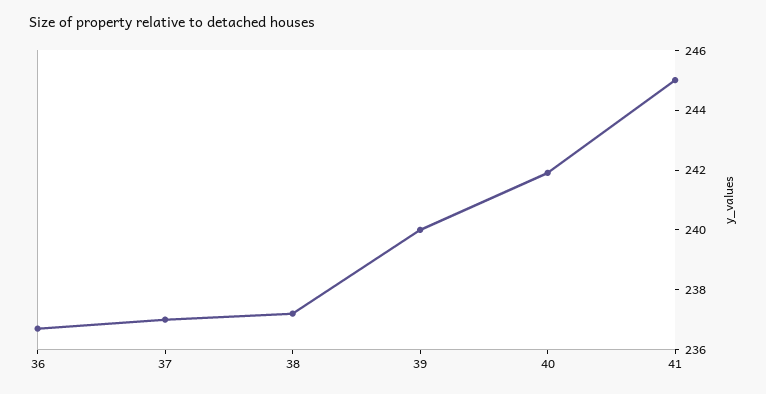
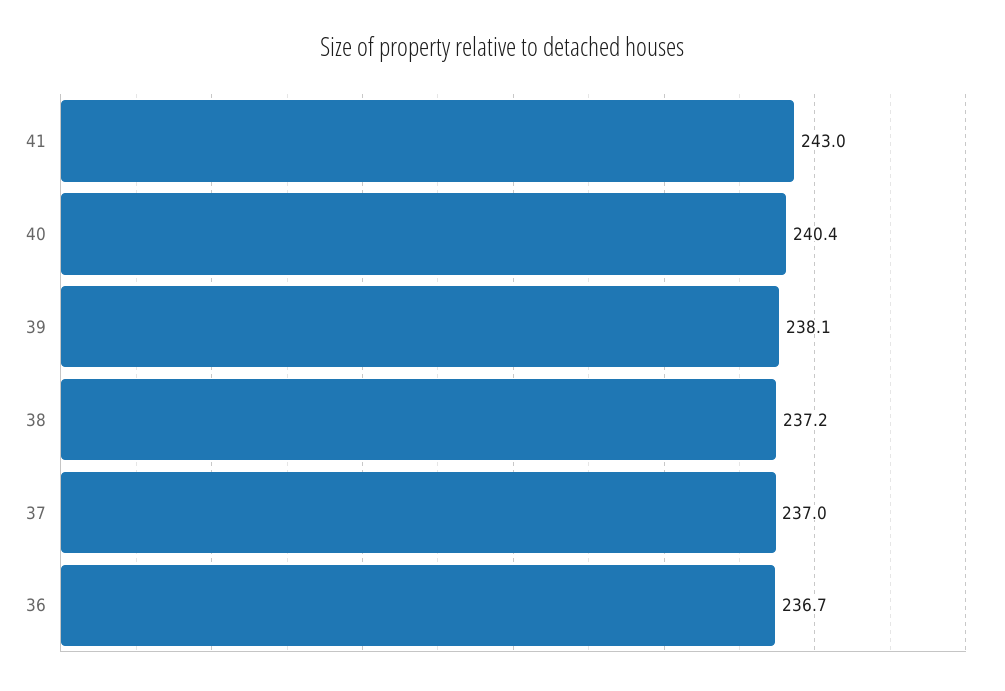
  {
    "36": 236.7,
    "37": 237,
    "38": 237.2,
-   "39": 240,
+   "39": 238.1,
-   "40": 242,
+   "40": 240.4,
-   "41": 245
+   "41": 243
  }

